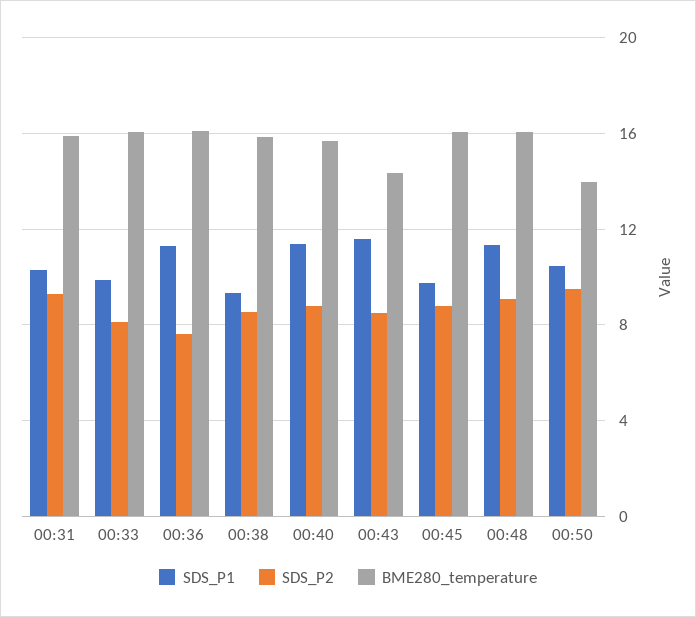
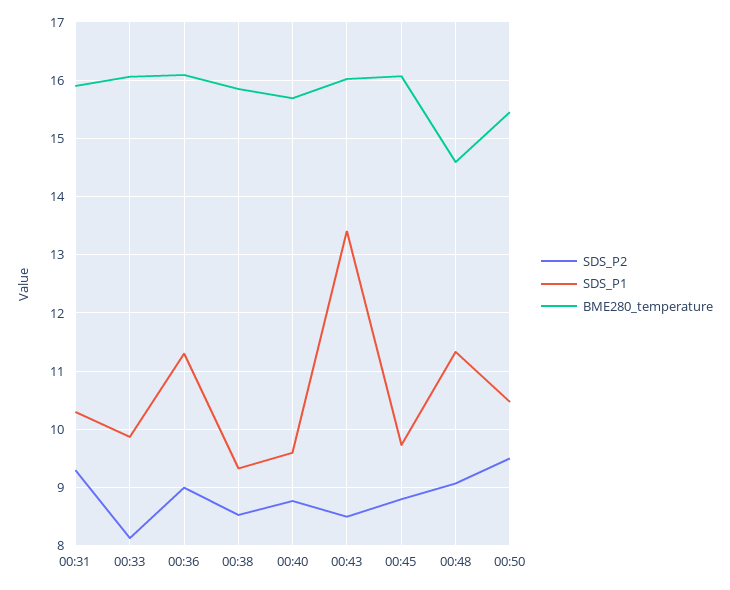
  {
    "SDS_P1": {
      "00:31": 10.4,
      "00:33": 9.8,
      "00:36": 11.4,
      "00:38": 9.4,
-     "00:40": 11.5,
+     "00:40": 9.6,
-     "00:43": 11.5,
+     "00:43": 13.4,
      "00:45": 9.8,
      "00:48": 11.4,
      "00:50": 10.4
    },
    "SDS_P2": {
      "00:31": 9.4,
      "00:33": 8.2,
-     "00:36": 7.5,
+     "00:36": 9,
      "00:38": 8.6,
      "00:40": 8.8,
      "00:43": 8.6,
      "00:45": 8.8,
      "00:48": 9,
      "00:50": 9.6
    },
    "BME280_temperature": {
      "00:31": 16,
      "00:33": 16,
      "00:36": 16,
      "00:38": 15.8,
      "00:40": 15.6,
-     "00:43": 14.5,
+     "00:43": 16,
      "00:45": 16,
-     "00:48": 16,
+     "00:48": 14.6,
-     "00:50": 14
+     "00:50": 15.4
    }
  }

